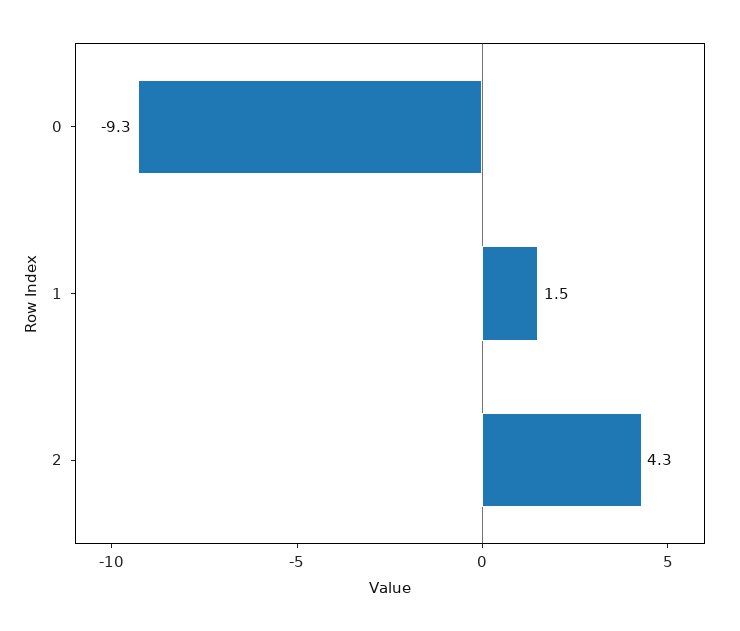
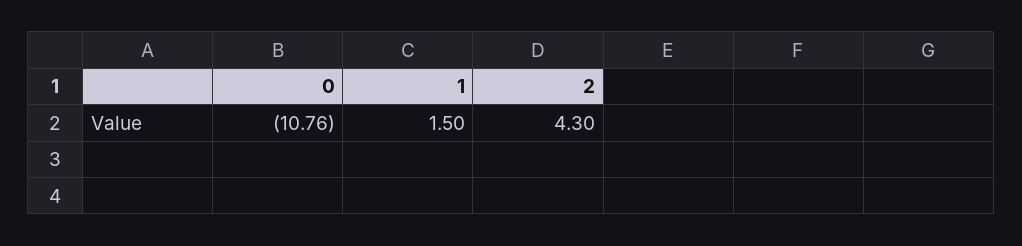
  {
-   "0": -9.3,
+   "0": -10.76,
    "1": 1.5,
    "2": 4.3
  }

